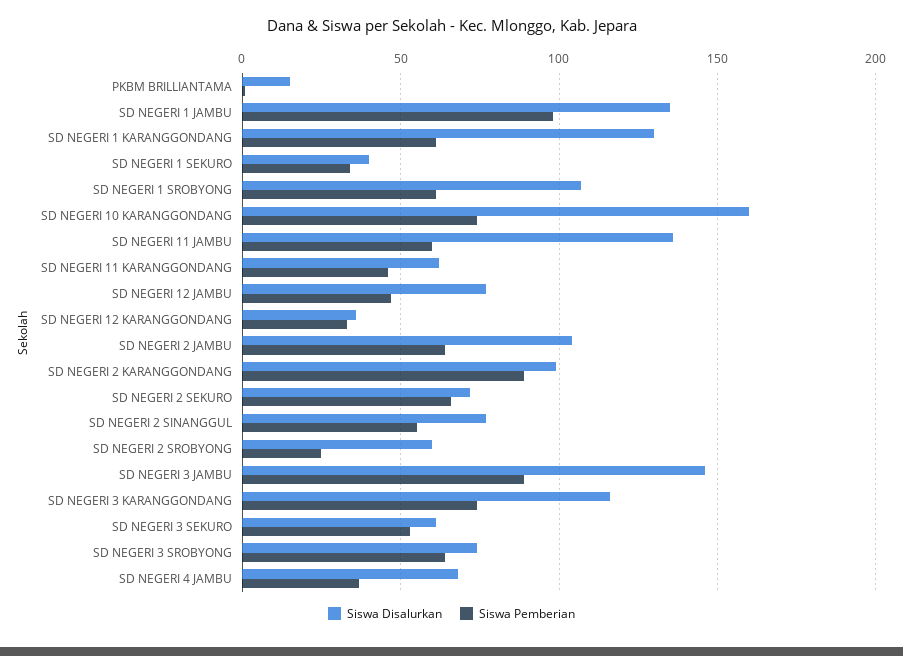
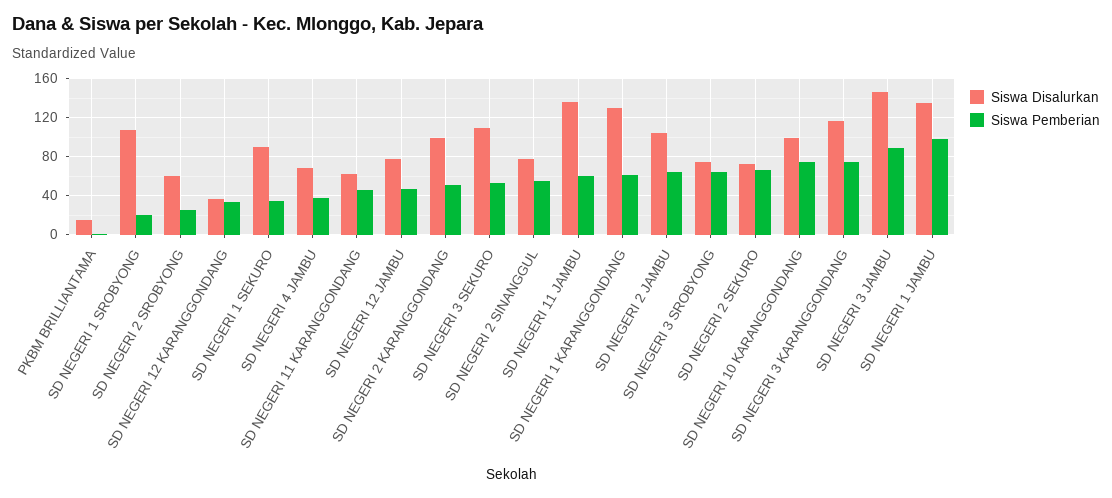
  {
    "Siswa Disalurkan": {
      "PKBM BRILLIANTAMA": 15,
      "SD NEGERI 1 JAMBU": 135,
      "SD NEGERI 1 KARANGGONDANG": 130,
-     "SD NEGERI 1 SEKURO": 40,
+     "SD NEGERI 1 SEKURO": 90,
      "SD NEGERI 1 SROBYONG": 105,
-     "SD NEGERI 10 KARANGGONDANG": 160,
+     "SD NEGERI 10 KARANGGONDANG": 100,
      "SD NEGERI 11 JAMBU": 135,
      "SD NEGERI 11 KARANGGONDANG": 60,
      "SD NEGERI 12 JAMBU": 75,
      "SD NEGERI 12 KARANGGONDANG": 35,
      "SD NEGERI 2 JAMBU": 105,
      "SD NEGERI 2 KARANGGONDANG": 100,
      "SD NEGERI 2 SEKURO": 70,
      "SD NEGERI 2 SINANGGUL": 75,
      "SD NEGERI 2 SROBYONG": 60,
      "SD NEGERI 3 JAMBU": 145,
      "SD NEGERI 3 KARANGGONDANG": 115,
-     "SD NEGERI 3 SEKURO": 60,
+     "SD NEGERI 3 SEKURO": 110,
      "SD NEGERI 3 SROBYONG": 75,
      "SD NEGERI 4 JAMBU": 70
    },
    "Siswa Pemberian": {
      "PKBM BRILLIANTAMA": 0,
      "SD NEGERI 1 JAMBU": 100,
      "SD NEGERI 1 KARANGGONDANG": 60,
      "SD NEGERI 1 SEKURO": 35,
-     "SD NEGERI 1 SROBYONG": 60,
+     "SD NEGERI 1 SROBYONG": 20,
      "SD NEGERI 10 KARANGGONDANG": 75,
      "SD NEGERI 11 JAMBU": 60,
      "SD NEGERI 11 KARANGGONDANG": 45,
      "SD NEGERI 12 JAMBU": 45,
      "SD NEGERI 12 KARANGGONDANG": 35,
      "SD NEGERI 2 JAMBU": 65,
-     "SD NEGERI 2 KARANGGONDANG": 90,
+     "SD NEGERI 2 KARANGGONDANG": 50,
      "SD NEGERI 2 SEKURO": 65,
      "SD NEGERI 2 SINANGGUL": 55,
      "SD NEGERI 2 SROBYONG": 25,
      "SD NEGERI 3 JAMBU": 90,
      "SD NEGERI 3 KARANGGONDANG": 75,
      "SD NEGERI 3 SEKURO": 55,
      "SD NEGERI 3 SROBYONG": 65,
      "SD NEGERI 4 JAMBU": 35
    }
  }

